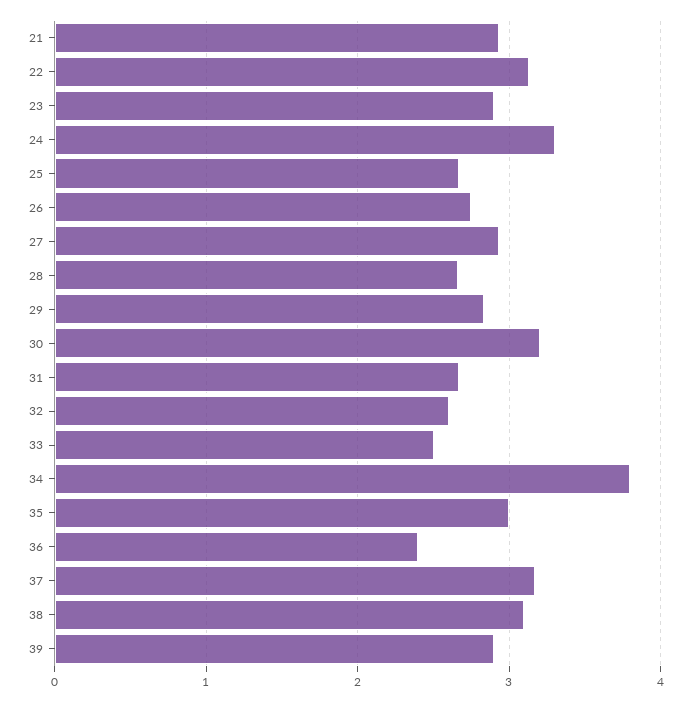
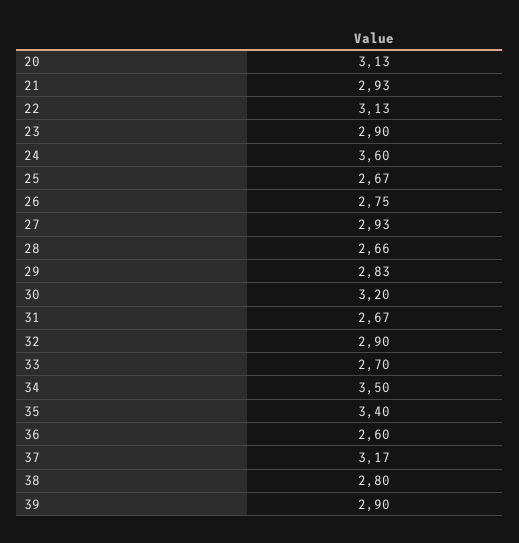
  {
    "21": 2.93,
    "22": 3.13,
    "23": 2.9,
-   "24": 3.3,
+   "24": 3.6,
    "25": 2.67,
    "26": 2.75,
    "27": 2.93,
    "28": 2.66,
    "29": 2.83,
    "30": 3.2,
    "31": 2.67,
-   "32": 2.6,
+   "32": 2.9,
-   "33": 2.5,
+   "33": 2.7,
-   "34": 3.8,
+   "34": 3.5,
-   "35": 3,
+   "35": 3.4,
-   "36": 2.4,
+   "36": 2.6,
    "37": 3.17,
-   "38": 3.1,
+   "38": 2.8,
-   "39": 2.9
+   "39": 2.9,
+   "20": 3.13
  }

